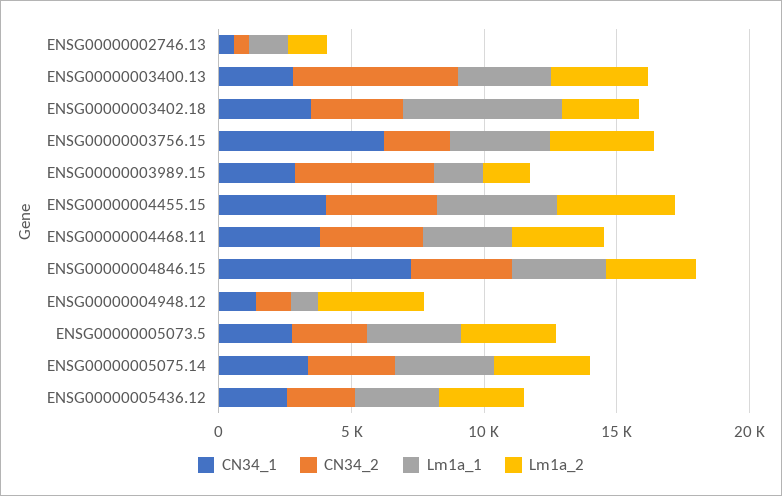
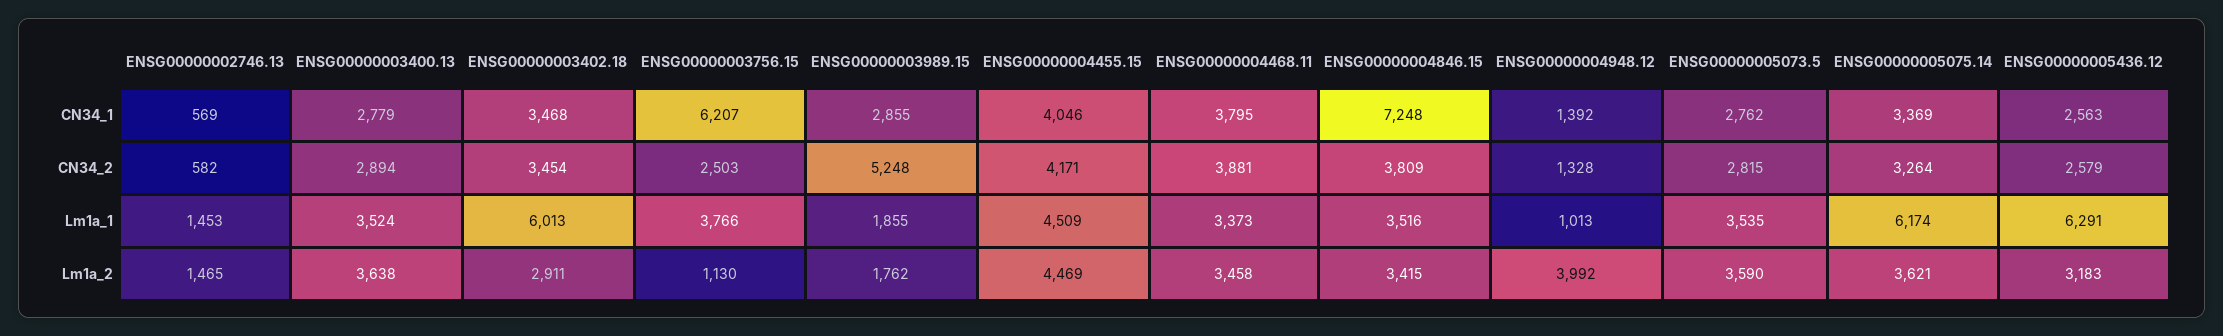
  {
    "CN34_1": {
      "ENSG00000002746.13": 569,
      "ENSG00000003400.13": 2779,
      "ENSG00000003402.18": 3468,
      "ENSG00000003756.15": 6207,
      "ENSG00000003989.15": 2855,
      "ENSG00000004455.15": 4046,
      "ENSG00000004468.11": 3795,
      "ENSG00000004846.15": 7248,
      "ENSG00000004948.12": 1392,
      "ENSG00000005073.5": 2762,
      "ENSG00000005075.14": 3369,
      "ENSG00000005436.12": 2563
    },
    "CN34_2": {
      "ENSG00000002746.13": 582,
-     "ENSG00000003400.13": 6000,
+     "ENSG00000003400.13": 2894,
      "ENSG00000003402.18": 3454,
      "ENSG00000003756.15": 2503,
      "ENSG00000003989.15": 5248,
      "ENSG00000004455.15": 4171,
      "ENSG00000004468.11": 3881,
      "ENSG00000004846.15": 3809,
      "ENSG00000004948.12": 1328,
      "ENSG00000005073.5": 2815,
      "ENSG00000005075.14": 3264,
      "ENSG00000005436.12": 2579
    },
    "Lm1a_1": {
      "ENSG00000002746.13": 1453,
      "ENSG00000003400.13": 3524,
      "ENSG00000003402.18": 6013,
      "ENSG00000003756.15": 3766,
      "ENSG00000003989.15": 1855,
      "ENSG00000004455.15": 4509,
      "ENSG00000004468.11": 3373,
      "ENSG00000004846.15": 3516,
      "ENSG00000004948.12": 1013,
      "ENSG00000005073.5": 3535,
-     "ENSG00000005075.14": 4000,
+     "ENSG00000005075.14": 6174,
-     "ENSG00000005436.12": 3000
+     "ENSG00000005436.12": 6291
    },
    "Lm1a_2": {
      "ENSG00000002746.13": 1465,
      "ENSG00000003400.13": 3638,
      "ENSG00000003402.18": 2911,
-     "ENSG00000003756.15": 4000,
+     "ENSG00000003756.15": 1130,
      "ENSG00000003989.15": 1762,
      "ENSG00000004455.15": 4469,
      "ENSG00000004468.11": 3458,
      "ENSG00000004846.15": 3415,
      "ENSG00000004948.12": 3992,
      "ENSG00000005073.5": 3590,
      "ENSG00000005075.14": 3621,
      "ENSG00000005436.12": 3183
    }
  }

